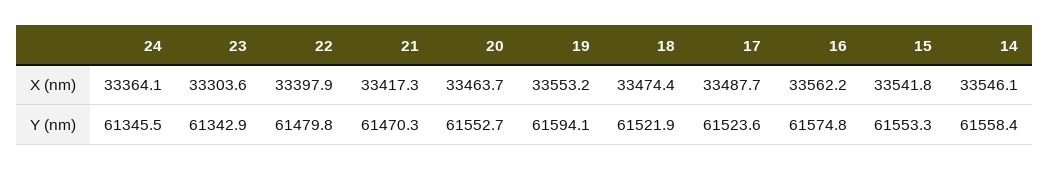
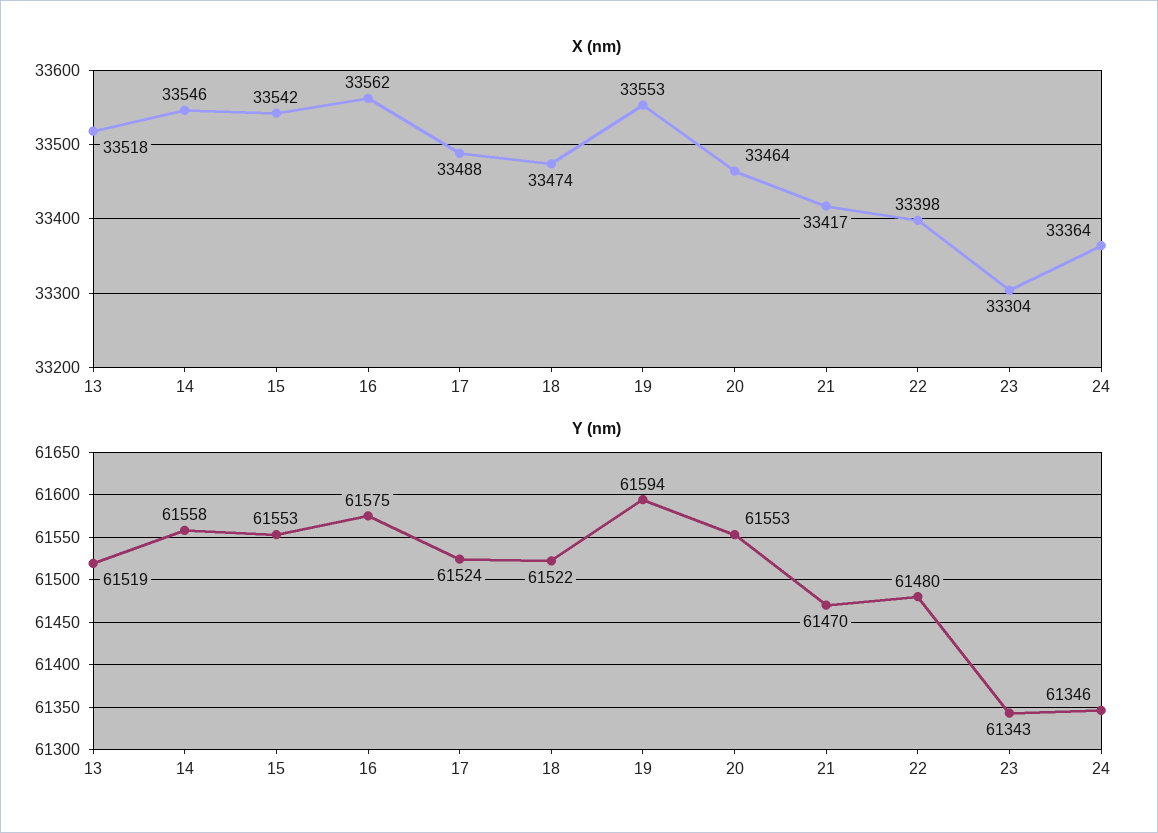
  {
    "X (nm)": {
      "24": 33364.1,
      "23": 33303.6,
      "22": 33397.9,
      "21": 33417.3,
      "20": 33463.7,
      "19": 33553.2,
      "18": 33474.4,
      "17": 33487.7,
      "16": 33562.2,
      "15": 33541.8,
-     "14": 33546.1
+     "14": 33546.1,
+     "13": 33518
    },
    "Y (nm)": {
      "24": 61345.5,
      "23": 61342.9,
      "22": 61479.8,
      "21": 61470.3,
      "20": 61552.7,
      "19": 61594.1,
      "18": 61521.9,
      "17": 61523.6,
      "16": 61574.8,
      "15": 61553.3,
-     "14": 61558.4
+     "14": 61558.4,
+     "13": 61519
    }
  }

